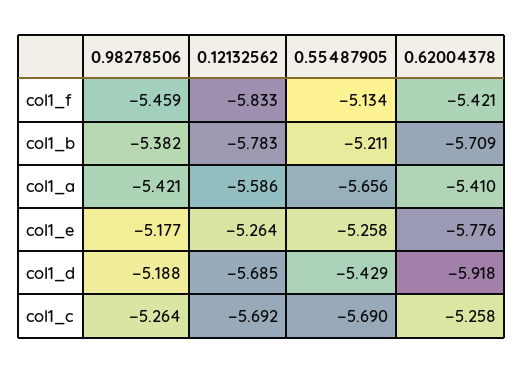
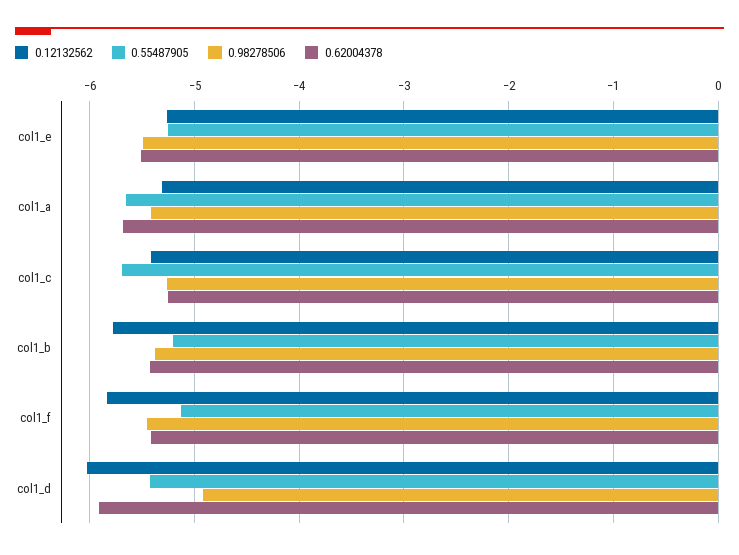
  {
    "0.98278506": {
      "col1_f": -5.459,
      "col1_b": -5.382,
      "col1_a": -5.421,
-     "col1_e": -5.177,
+     "col1_e": -5.5,
-     "col1_d": -5.188,
+     "col1_d": -4.9,
      "col1_c": -5.264
    },
    "0.12132562": {
      "col1_f": -5.833,
      "col1_b": -5.783,
-     "col1_a": -5.586,
+     "col1_a": -5.3,
      "col1_e": -5.264,
-     "col1_d": -5.685,
+     "col1_d": -6,
-     "col1_c": -5.692
+     "col1_c": -5.4
    },
    "0.55487905": {
      "col1_f": -5.134,
      "col1_b": -5.211,
      "col1_a": -5.656,
      "col1_e": -5.258,
      "col1_d": -5.429,
      "col1_c": -5.69
    },
    "0.62004378": {
      "col1_f": -5.421,
-     "col1_b": -5.709,
+     "col1_b": -5.4,
-     "col1_a": -5.41,
+     "col1_a": -5.7,
-     "col1_e": -5.776,
+     "col1_e": -5.5,
      "col1_d": -5.918,
      "col1_c": -5.258
    }
  }

